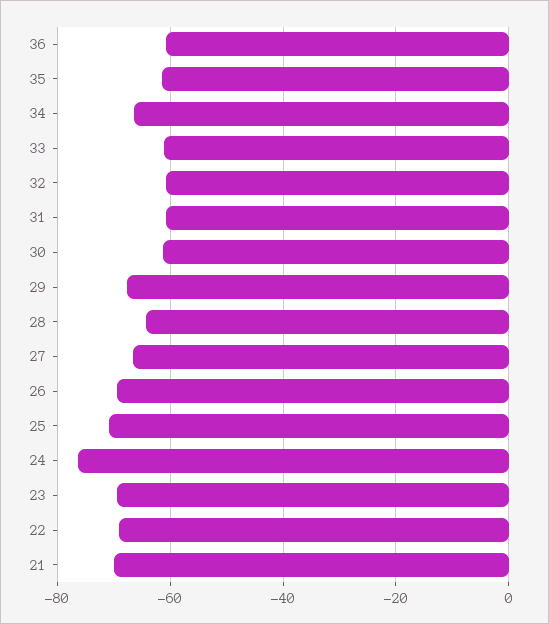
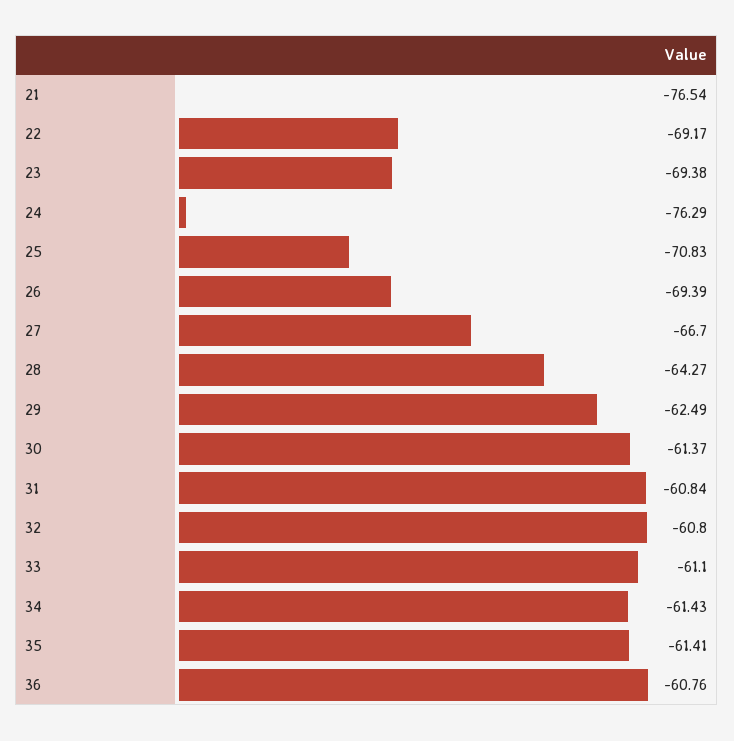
  {
    "36": -60.76,
    "35": -61.41,
-   "34": -66,
+   "34": -61.43,
    "33": -61.1,
    "32": -60.8,
    "31": -60.84,
    "30": -61.37,
-   "29": -68,
+   "29": -62.49,
    "28": -64.27,
    "27": -66.7,
    "26": -69.39,
    "25": -70.83,
    "24": -76.29,
    "23": -69.38,
    "22": -69.17,
-   "21": -70
+   "21": -76.54
  }

